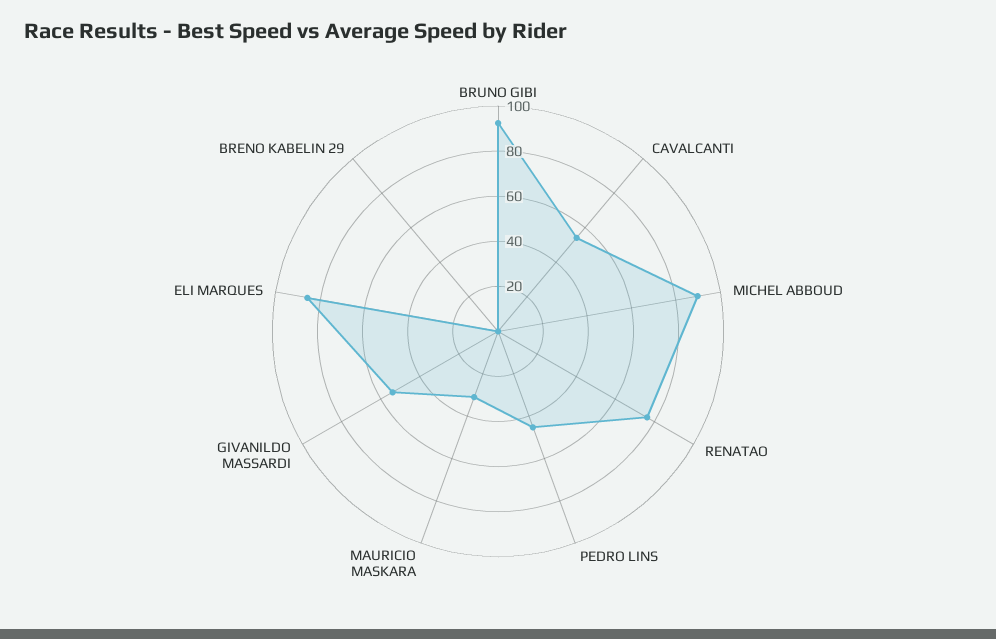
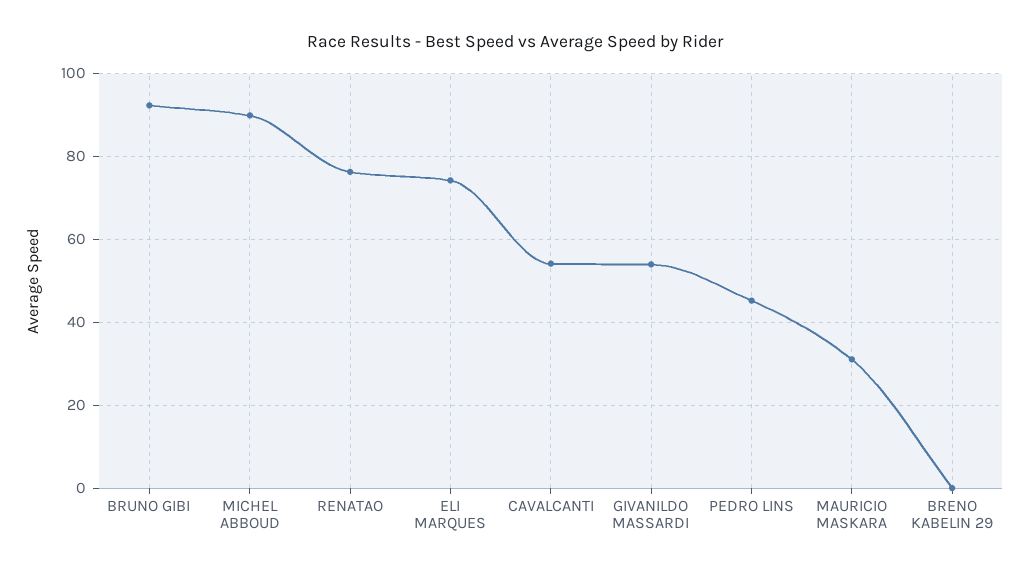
  {
    "BRUNO GIBI": 92,
    "CAVALCANTI": 54,
    "MICHEL ABBOUD": 90,
    "RENATAO": 76,
    "PEDRO LINS": 46,
    "MAURICIO MASKARA": 32,
    "GIVANILDO MASSARDI": 54,
-   "ELI MARQUES": 85,
+   "ELI MARQUES": 74,
    "BRENO KABELIN 29": 0
  }

